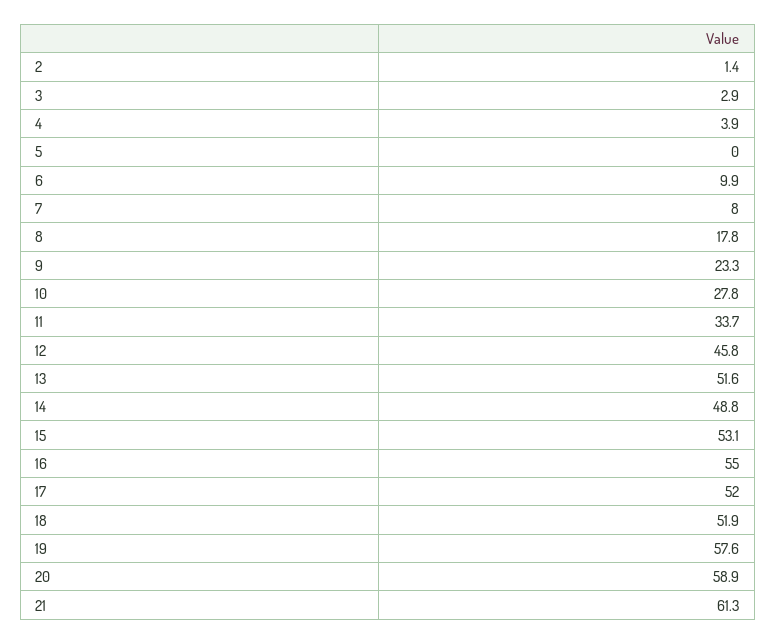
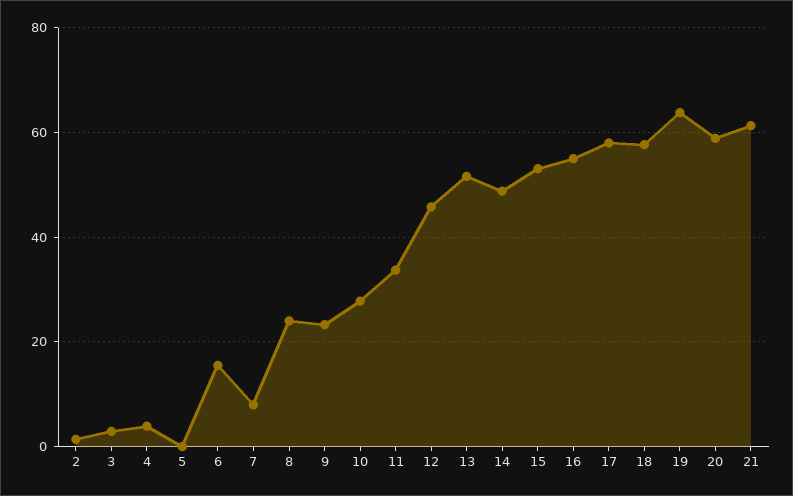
  {
    "2": 1.4,
    "3": 2.9,
    "4": 3.9,
    "5": 0,
-   "6": 9.9,
+   "6": 16,
    "7": 8,
-   "8": 17.8,
+   "8": 24,
    "9": 23.3,
    "10": 27.8,
    "11": 33.7,
    "12": 45.8,
    "13": 51.6,
    "14": 48.8,
    "15": 53.1,
    "16": 55,
-   "17": 52,
+   "17": 58,
-   "18": 51.9,
+   "18": 58,
-   "19": 57.6,
+   "19": 64,
    "20": 58.9,
    "21": 61.3
  }

